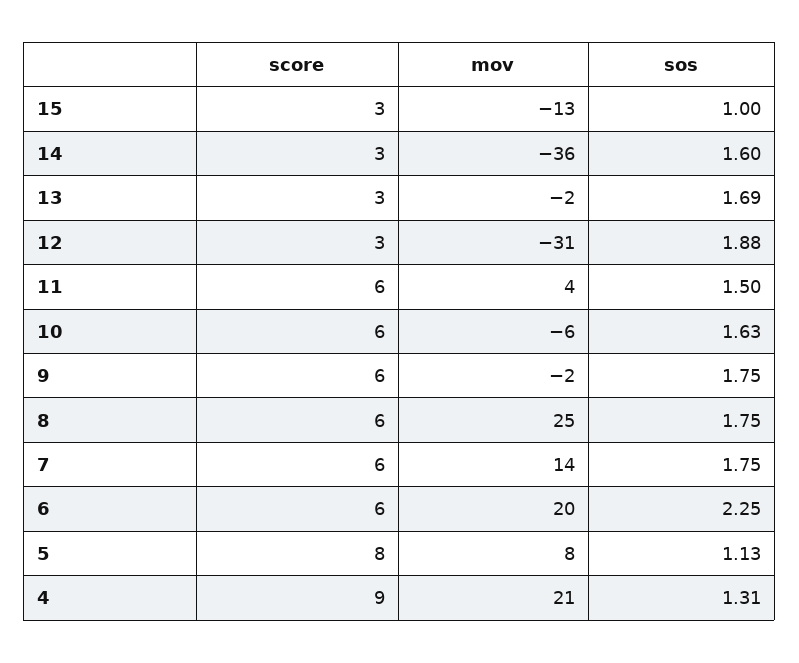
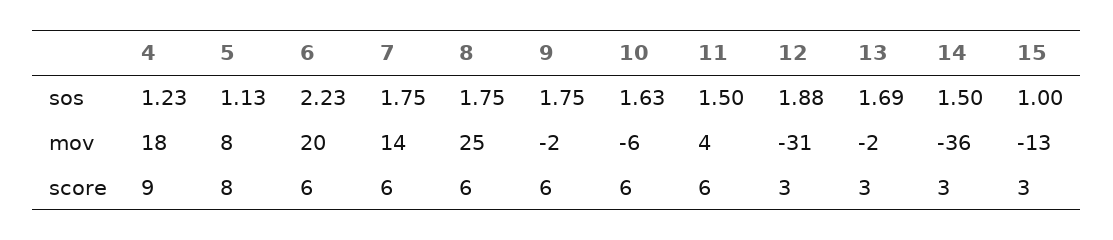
  {
    "score": {
      "15": 3,
      "14": 3,
      "13": 3,
      "12": 3,
      "11": 6,
      "10": 6,
      "9": 6,
      "8": 6,
      "7": 6,
      "6": 6,
      "5": 8,
      "4": 9
    },
    "mov": {
      "15": -13,
      "14": -36,
      "13": -2,
      "12": -31,
      "11": 4,
      "10": -6,
      "9": -2,
      "8": 25,
      "7": 14,
      "6": 20,
      "5": 8,
-     "4": 21
+     "4": 18
    },
    "sos": {
      "15": 1,
-     "14": 1.6,
+     "14": 1.5,
      "13": 1.69,
      "12": 1.88,
      "11": 1.5,
      "10": 1.63,
      "9": 1.75,
      "8": 1.75,
      "7": 1.75,
-     "6": 2.25,
+     "6": 2.23,
      "5": 1.13,
-     "4": 1.31
+     "4": 1.23
    }
  }

